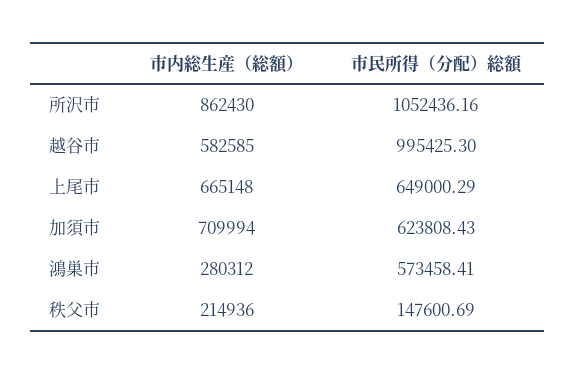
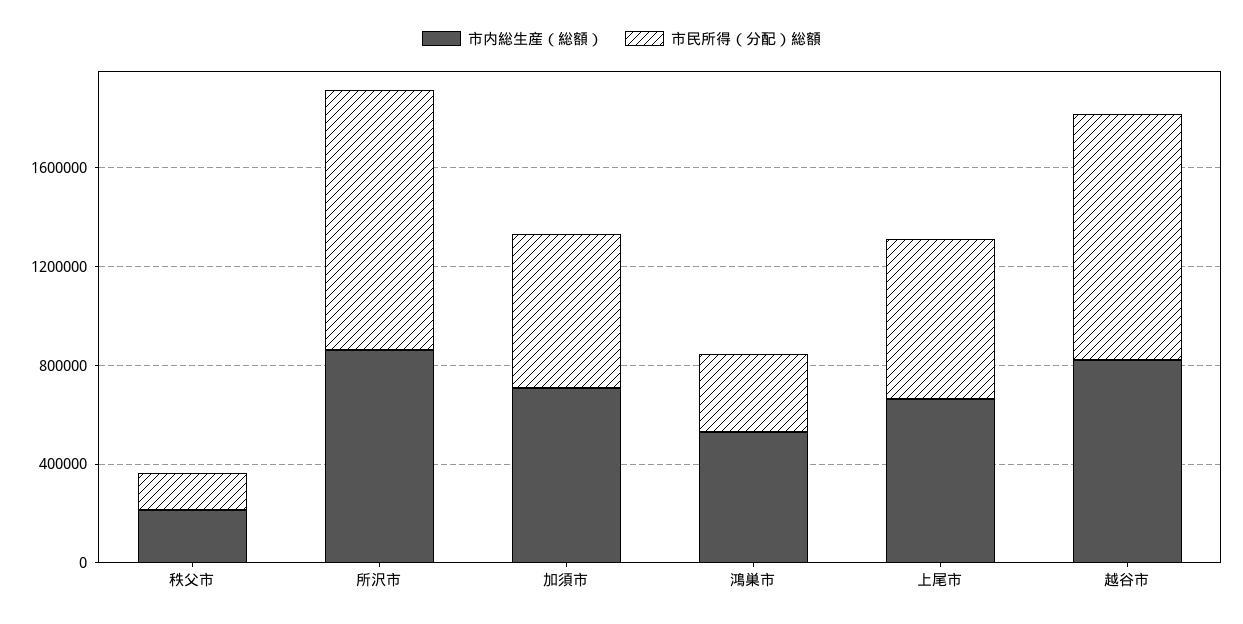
  {
    "市内総生産（総額）": {
      "所沢市": 862430,
-     "越谷市": 582585,
+     "越谷市": 800000,
      "上尾市": 665148,
      "加須市": 709994,
-     "鴻巣市": 280312,
+     "鴻巣市": 500000,
      "秩父市": 214936
    },
    "市民所得（分配）総額": {
      "所沢市": 1052436.16,
      "越谷市": 995425.3,
      "上尾市": 649000.29,
      "加須市": 623808.43,
-     "鴻巣市": 573458.41,
+     "鴻巣市": 300000,
      "秩父市": 147600.69
    }
  }

